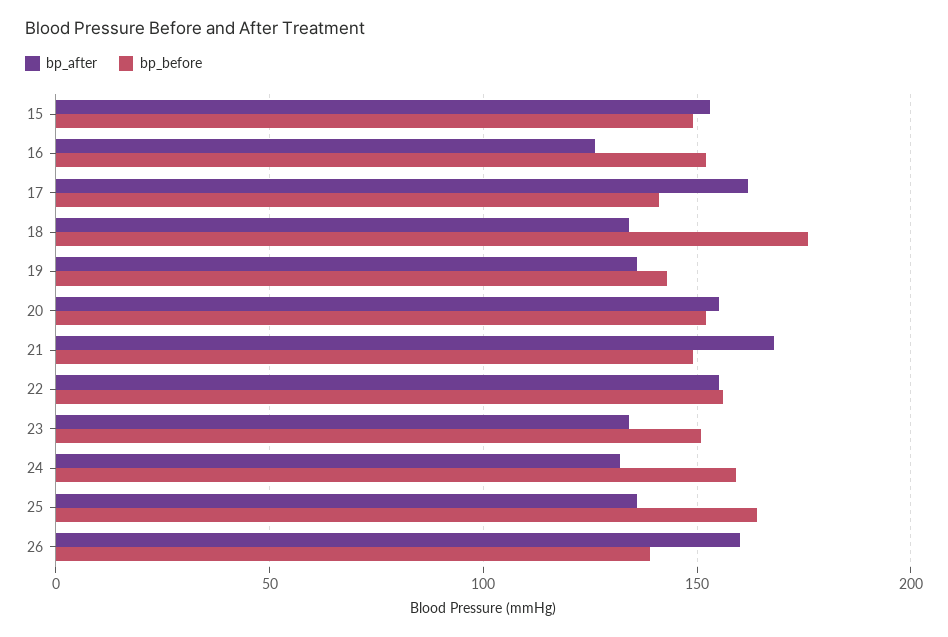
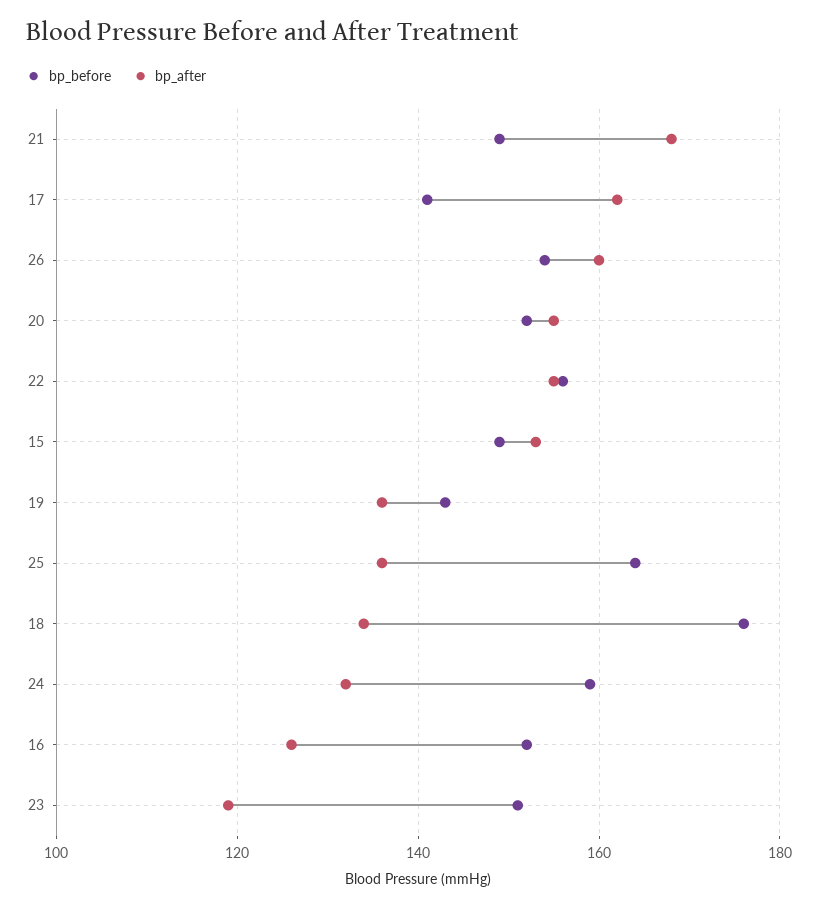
  {
    "bp_after": {
      "15": 155,
      "16": 125,
      "17": 160,
      "18": 135,
      "19": 135,
      "20": 155,
      "21": 170,
      "22": 155,
-     "23": 135,
+     "23": 120,
      "24": 130,
      "25": 135,
      "26": 160
    },
    "bp_before": {
      "15": 150,
      "16": 150,
      "17": 140,
      "18": 175,
      "19": 145,
      "20": 150,
      "21": 150,
      "22": 155,
      "23": 150,
      "24": 160,
      "25": 165,
-     "26": 140
+     "26": 155
    }
  }

